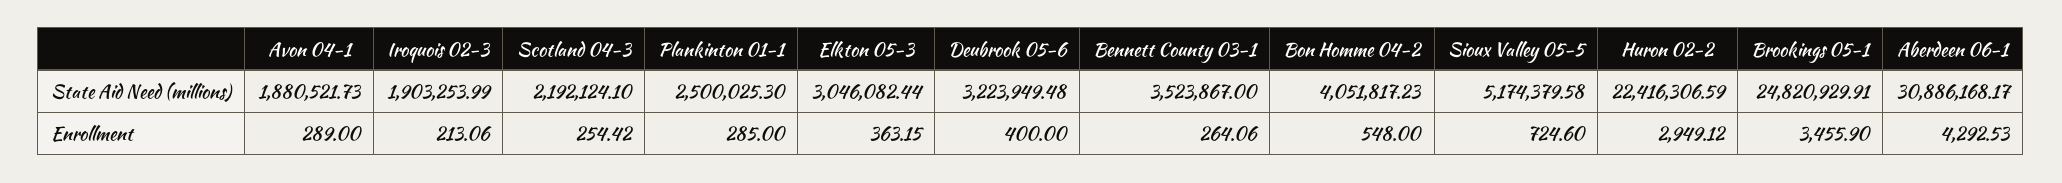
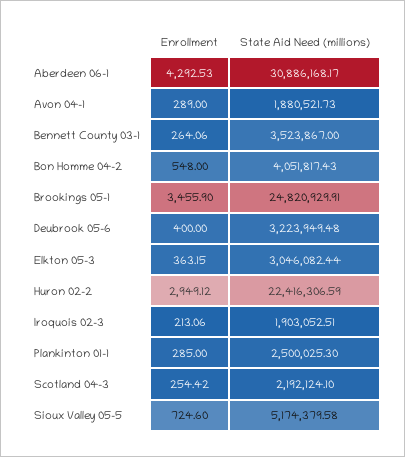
  {
    "Avon 04-1": {
      "State Aid Need (millions)": 1880521.73,
      "Enrollment": 289
    },
    "Iroquois 02-3": {
-     "State Aid Need (millions)": 1903253.99,
+     "State Aid Need (millions)": 1903052.51,
      "Enrollment": 213.06
    },
    "Scotland 04-3": {
      "State Aid Need (millions)": 2192124.1,
      "Enrollment": 254.42
    },
    "Plankinton 01-1": {
      "State Aid Need (millions)": 2500025.3,
      "Enrollment": 285
    },
    "Elkton 05-3": {
      "State Aid Need (millions)": 3046082.44,
      "Enrollment": 363.15
    },
    "Deubrook 05-6": {
      "State Aid Need (millions)": 3223949.48,
      "Enrollment": 400
    },
    "Bennett County 03-1": {
      "State Aid Need (millions)": 3523867,
      "Enrollment": 264.06
    },
    "Bon Homme 04-2": {
-     "State Aid Need (millions)": 4051817.23,
+     "State Aid Need (millions)": 4051817.43,
      "Enrollment": 548
    },
    "Sioux Valley 05-5": {
      "State Aid Need (millions)": 5174379.58,
      "Enrollment": 724.6
    },
    "Huron 02-2": {
      "State Aid Need (millions)": 22416306.59,
      "Enrollment": 2949.12
    },
    "Brookings 05-1": {
      "State Aid Need (millions)": 24820929.91,
      "Enrollment": 3455.9
    },
    "Aberdeen 06-1": {
      "State Aid Need (millions)": 30886168.17,
      "Enrollment": 4292.53
    }
  }

